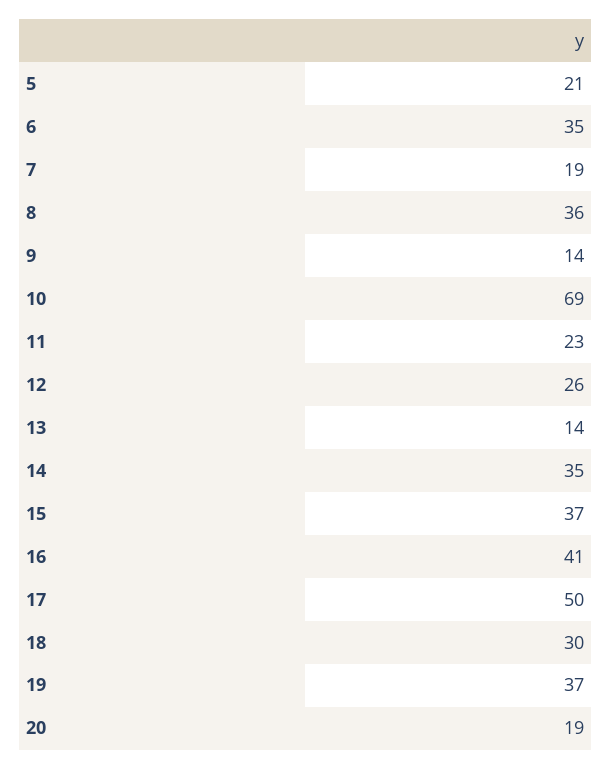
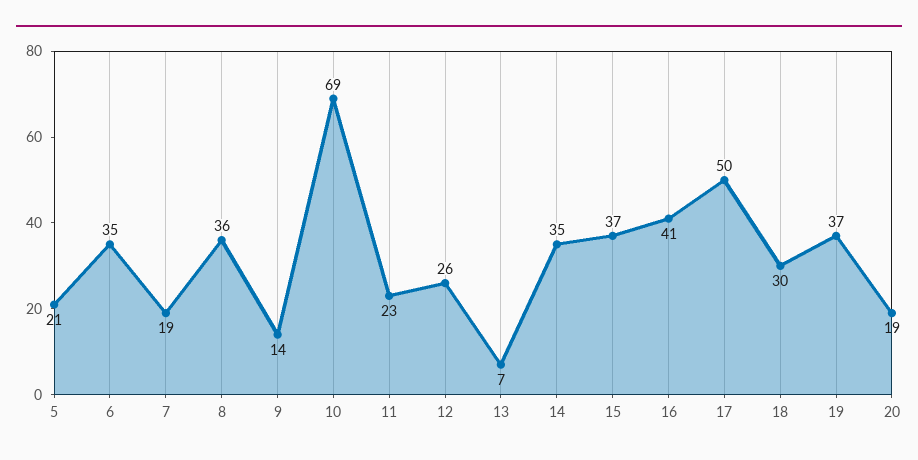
  {
    "5": 21,
    "6": 35,
    "7": 19,
    "8": 36,
    "9": 14,
    "10": 69,
    "11": 23,
    "12": 26,
-   "13": 14,
+   "13": 7,
    "14": 35,
    "15": 37,
    "16": 41,
    "17": 50,
    "18": 30,
    "19": 37,
    "20": 19
  }

